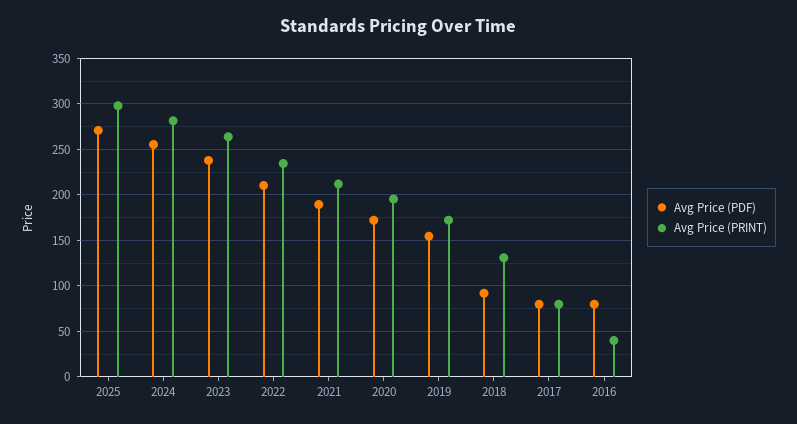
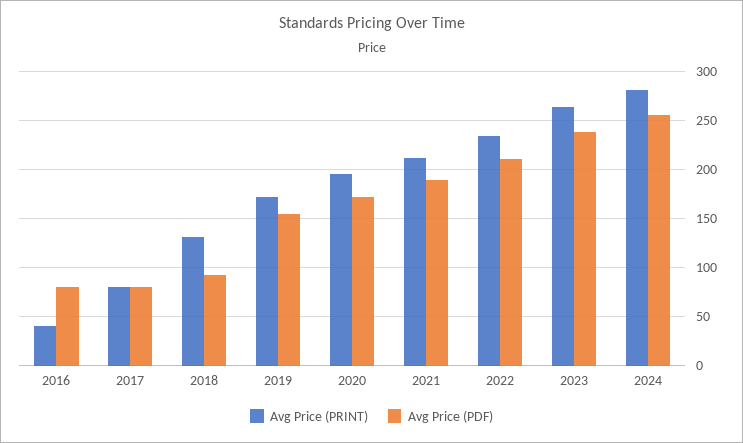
  {
    "Avg Price (PDF)": {
-     "2025": 270,
      "2024": 260,
      "2023": 240,
      "2022": 210,
      "2021": 190,
      "2020": 170,
      "2019": 150,
      "2018": 90,
      "2017": 80,
      "2016": 80
    },
    "Avg Price (PRINT)": {
-     "2025": 300,
      "2024": 280,
      "2023": 260,
      "2022": 230,
      "2021": 210,
      "2020": 200,
      "2019": 170,
      "2018": 130,
      "2017": 80,
      "2016": 40
    }
  }

